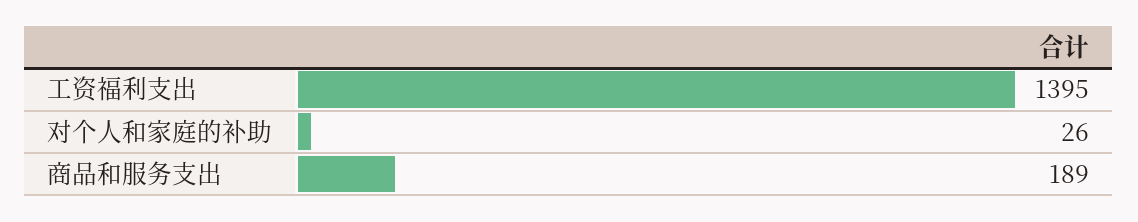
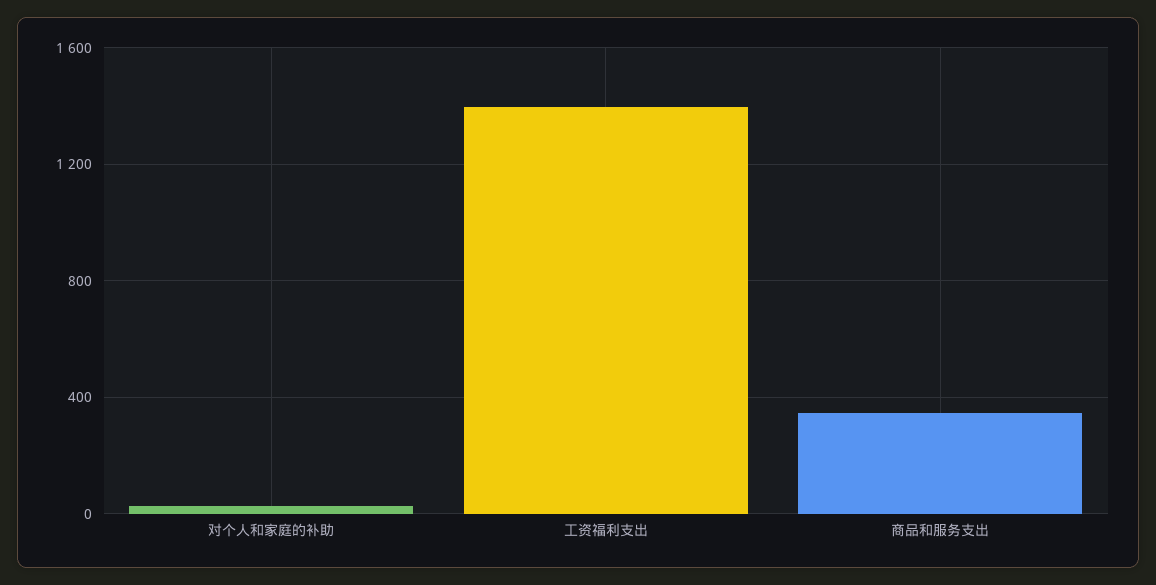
  {
    "工资福利支出": 1395,
    "对个人和家庭的补助": 26,
-   "商品和服务支出": 189
+   "商品和服务支出": 350
  }

